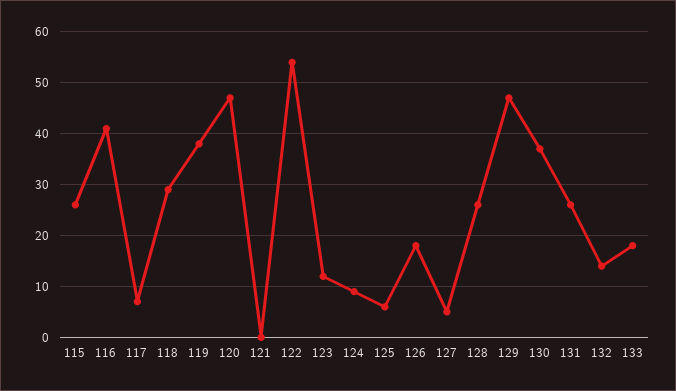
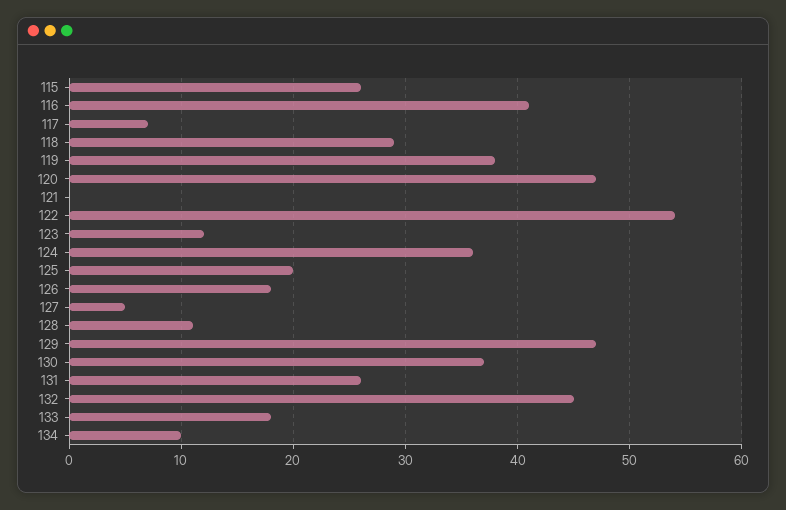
  {
    "115": 26,
    "116": 41,
    "117": 7,
    "118": 29,
    "119": 38,
    "120": 47,
    "121": 0,
    "122": 54,
    "123": 12,
-   "124": 10,
+   "124": 36,
-   "125": 5,
+   "125": 20,
    "126": 18,
    "127": 5,
-   "128": 25,
+   "128": 11,
    "129": 47,
    "130": 37,
    "131": 26,
-   "132": 15,
+   "132": 45,
-   "133": 18
+   "133": 18,
+   "134": 10
  }

